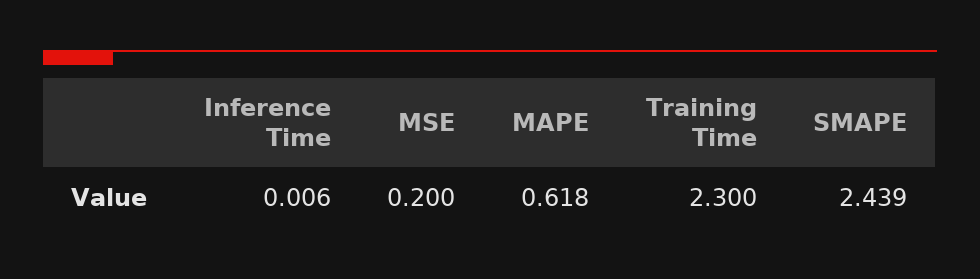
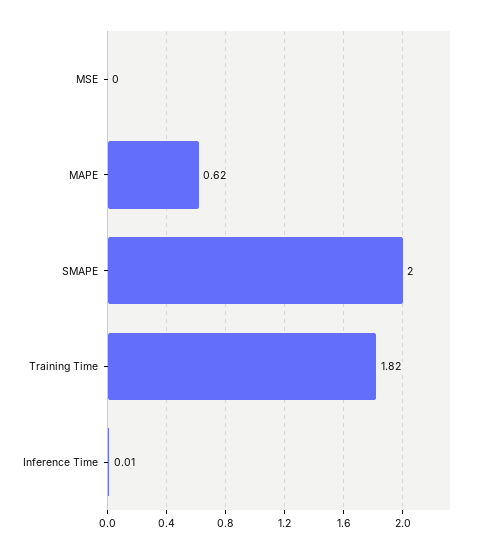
  {
    "Inference Time": 0.006,
-   "MSE": 0.2,
+   "MSE": 0,
    "MAPE": 0.618,
-   "Training Time": 2.3,
+   "Training Time": 1.82,
-   "SMAPE": 2.439
+   "SMAPE": 2
  }

